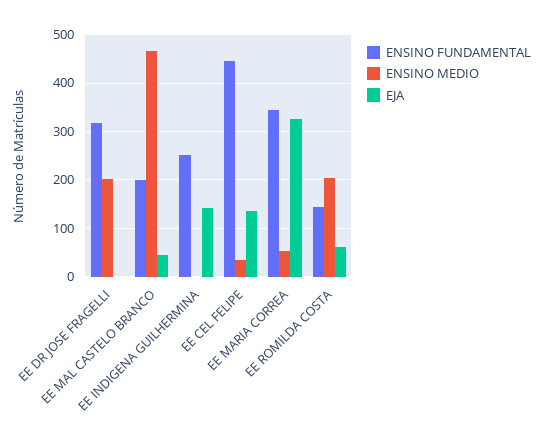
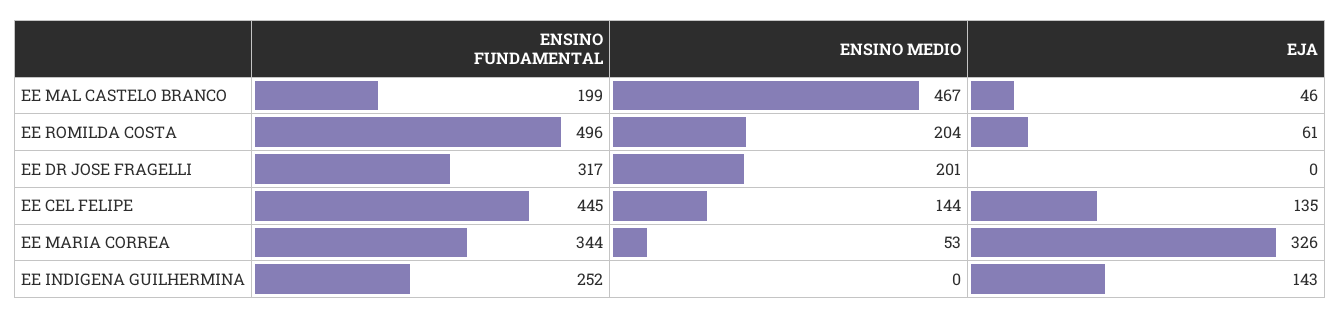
  {
    "ENSINO FUNDAMENTAL": {
      "EE DR JOSE FRAGELLI": 317,
      "EE MAL CASTELO BRANCO": 199,
      "EE INDIGENA GUILHERMINA": 252,
      "EE CEL FELIPE": 445,
      "EE MARIA CORREA": 344,
-     "EE ROMILDA COSTA": 140
+     "EE ROMILDA COSTA": 496
    },
    "ENSINO MEDIO": {
      "EE DR JOSE FRAGELLI": 201,
      "EE MAL CASTELO BRANCO": 467,
      "EE INDIGENA GUILHERMINA": 0,
-     "EE CEL FELIPE": 40,
+     "EE CEL FELIPE": 144,
      "EE MARIA CORREA": 53,
      "EE ROMILDA COSTA": 204
    },
    "EJA": {
      "EE DR JOSE FRAGELLI": 0,
      "EE MAL CASTELO BRANCO": 46,
      "EE INDIGENA GUILHERMINA": 143,
      "EE CEL FELIPE": 135,
      "EE MARIA CORREA": 326,
      "EE ROMILDA COSTA": 61
    }
  }

